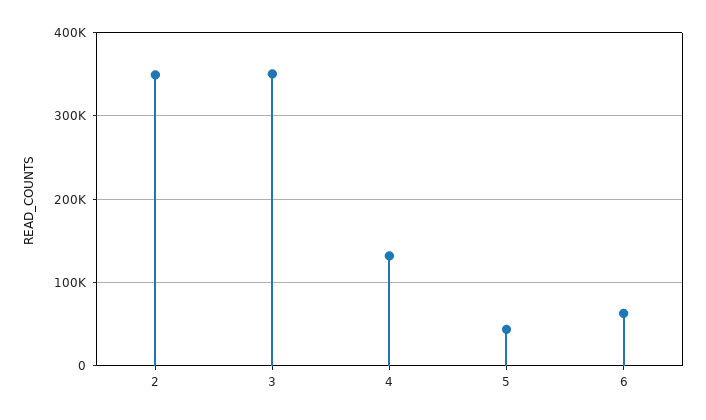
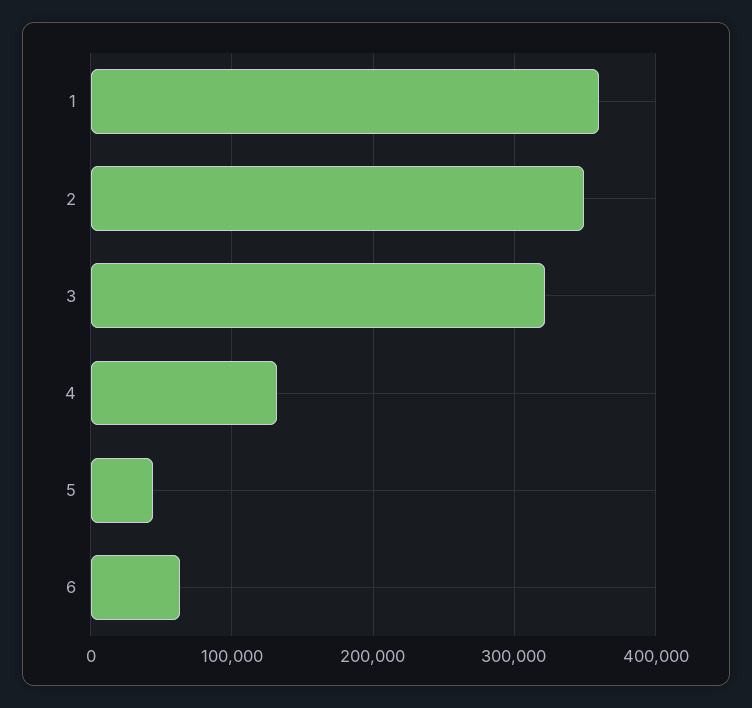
  {
    "2": 350000,
-   "3": 350000,
+   "3": 320000,
    "4": 130000,
    "5": 40000,
-   "6": 60000
+   "6": 60000,
+   "1": 360000
  }

